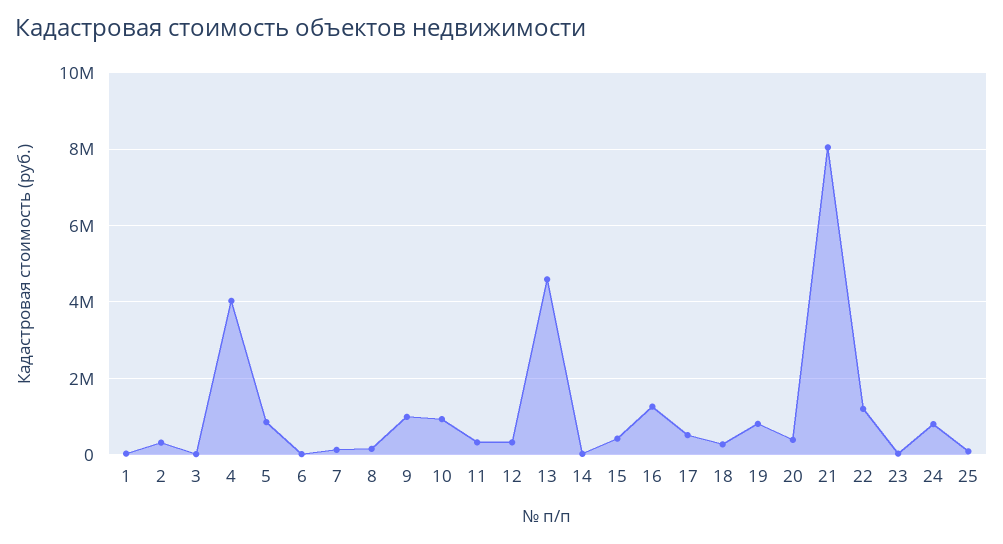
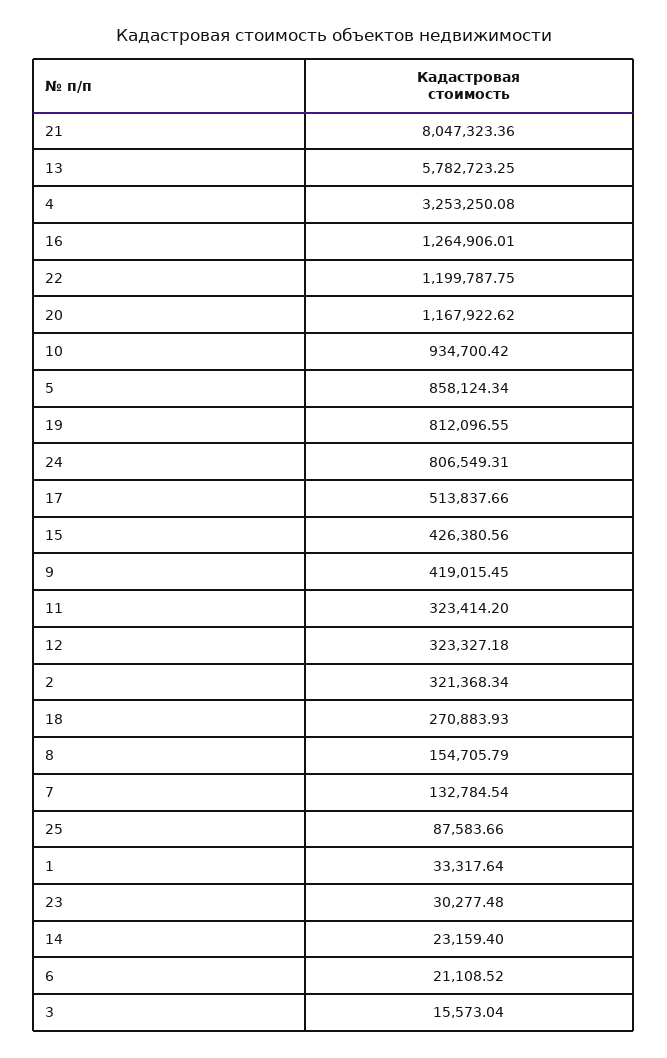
  {
    "1": 33317.64,
    "2": 321368.34,
    "3": 15573.04,
-   "4": 4000000,
+   "4": 3253250.08,
    "5": 858124.34,
    "6": 21108.52,
    "7": 132784.54,
    "8": 154705.79,
-   "9": 1000000,
+   "9": 419015.45,
    "10": 934700.42,
    "11": 323414.2,
    "12": 323327.18,
-   "13": 4600000,
+   "13": 5782723.25,
    "14": 23159.4,
    "15": 426380.56,
    "16": 1264906.01,
    "17": 513837.66,
    "18": 270883.93,
    "19": 812096.55,
-   "20": 400000,
+   "20": 1167922.62,
    "21": 8047323.36,
    "22": 1199787.75,
    "23": 30277.48,
    "24": 806549.31,
    "25": 87583.66
  }

